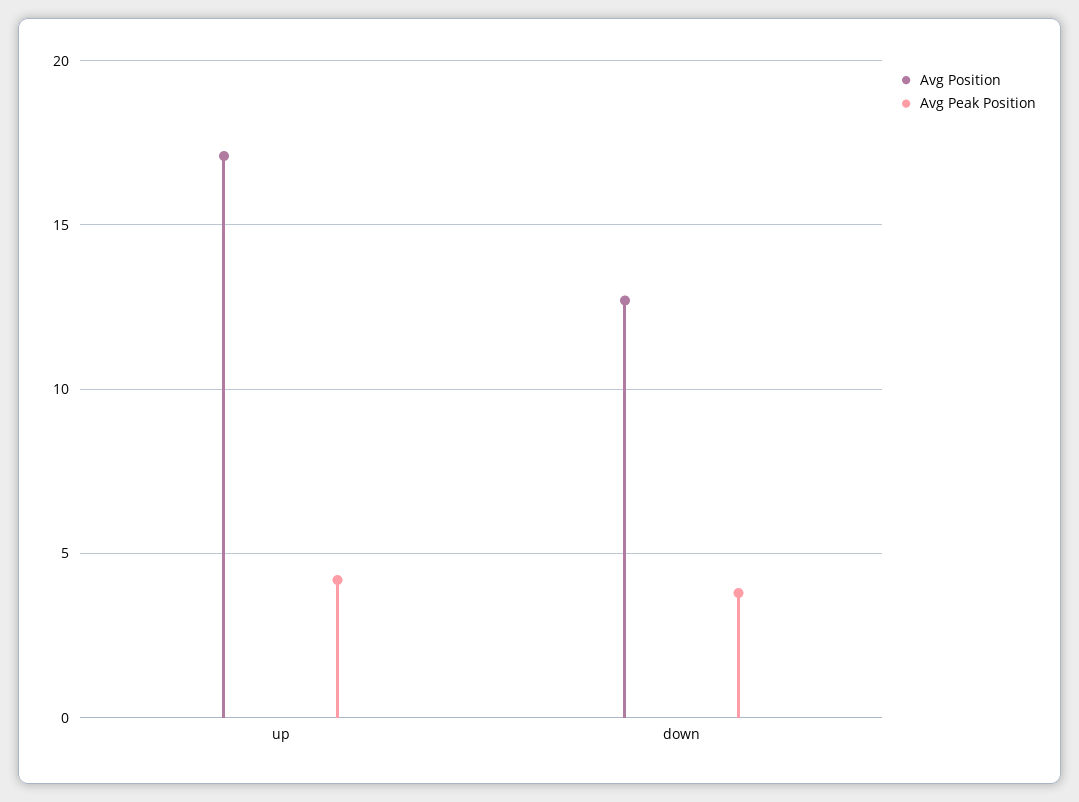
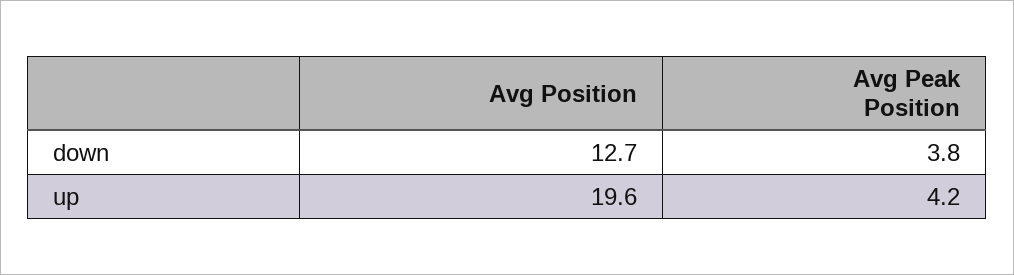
  {
    "Avg Position": {
-     "up": 17,
+     "up": 19.6,
      "down": 12.7
    },
    "Avg Peak Position": {
      "up": 4.2,
      "down": 3.8
    }
  }

